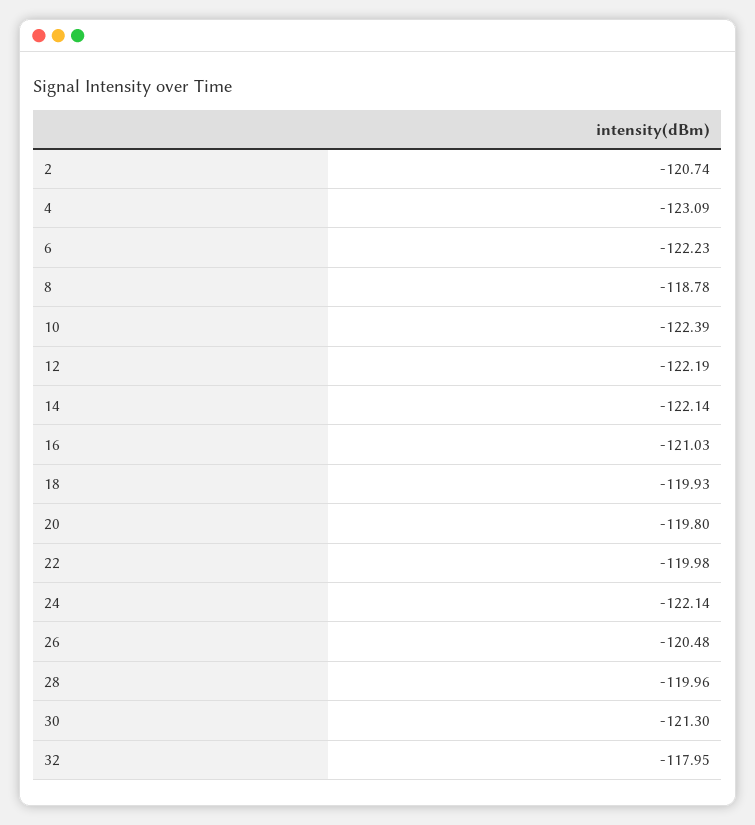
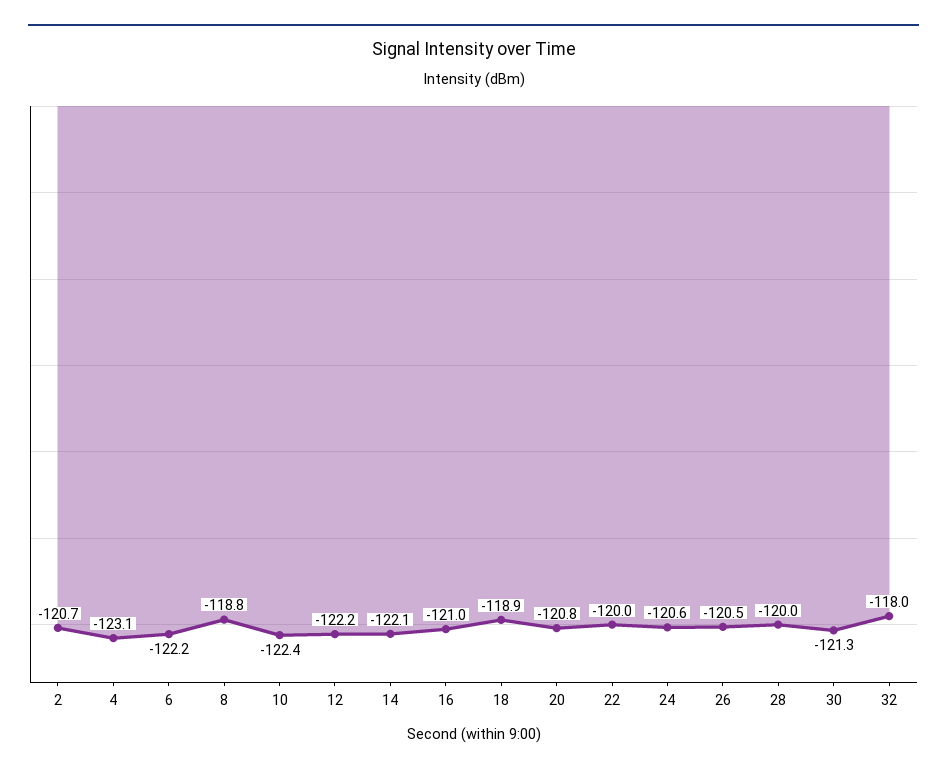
  {
    "2": -120.74,
    "4": -123.09,
    "6": -122.23,
    "8": -118.78,
    "10": -122.39,
    "12": -122.19,
    "14": -122.14,
    "16": -121.03,
-   "18": -119.93,
+   "18": -118.9,
-   "20": -119.8,
+   "20": -120.8,
    "22": -119.98,
-   "24": -122.14,
+   "24": -120.6,
    "26": -120.48,
    "28": -119.96,
    "30": -121.3,
    "32": -117.95
  }

